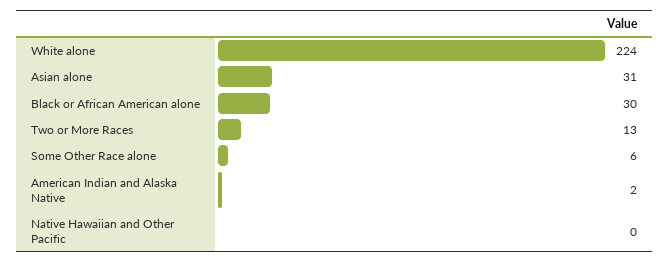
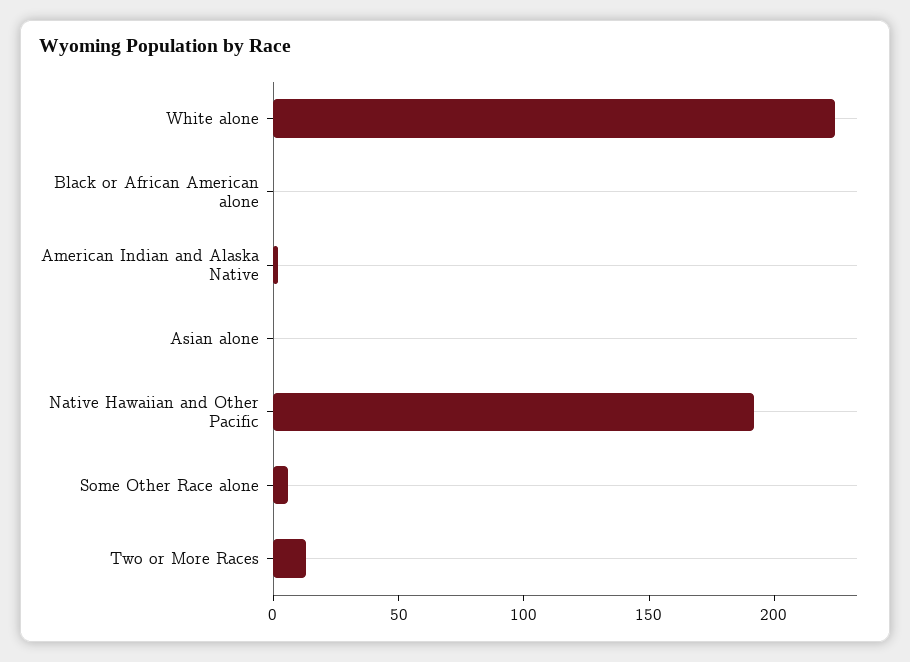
  {
    "White alone": 224,
-   "Asian alone": 31,
+   "Asian alone": 0,
-   "Black or African American alone": 30,
+   "Black or African American alone": 0,
    "Two or More Races": 13,
    "Some Other Race alone": 6,
    "American Indian and Alaska Native": 2,
-   "Native Hawaiian and Other Pacific": 0
+   "Native Hawaiian and Other Pacific": 190
  }

